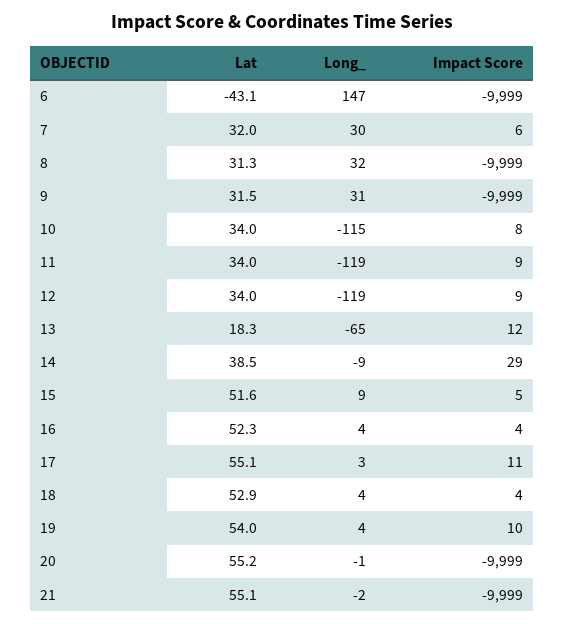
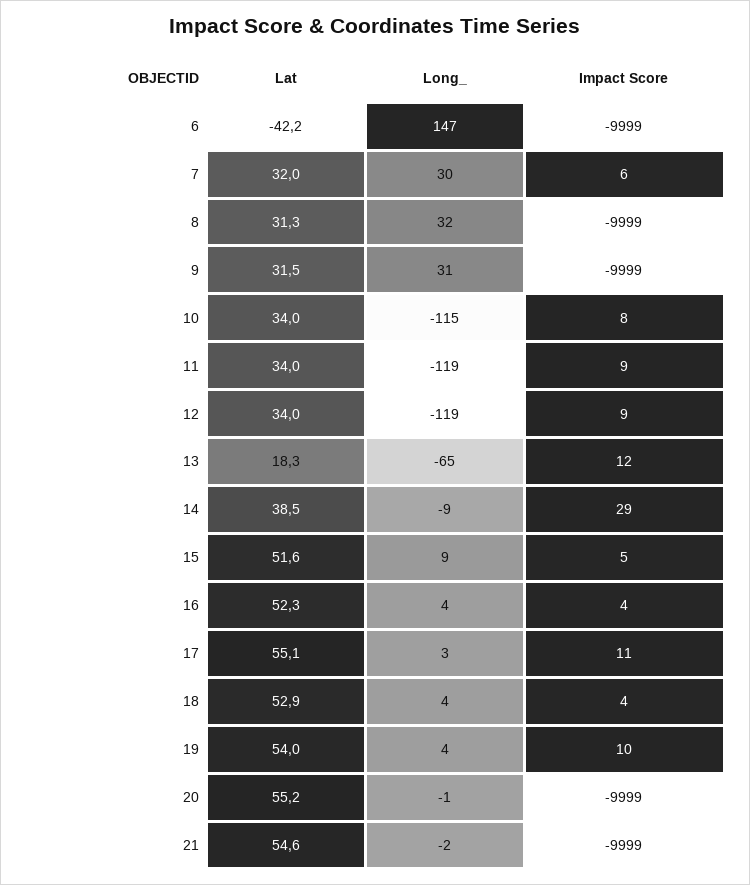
  {
    "Lat": {
-     "6": -43.1,
+     "6": -42.2,
      "7": 32,
      "8": 31.3,
      "9": 31.5,
      "10": 34,
      "11": 34,
      "12": 34,
      "13": 18.3,
      "14": 38.5,
      "15": 51.6,
      "16": 52.3,
      "17": 55.1,
      "18": 52.9,
      "19": 54,
      "20": 55.2,
-     "21": 55.1
+     "21": 54.6
    },
    "Long_": {
      "6": 147,
      "7": 30,
      "8": 32,
      "9": 31,
      "10": -115,
      "11": -119,
      "12": -119,
      "13": -65,
      "14": -9,
      "15": 9,
      "16": 4,
      "17": 3,
      "18": 4,
      "19": 4,
      "20": -1,
      "21": -2
    },
    "Impact Score": {
      "6": -9999,
      "7": 6,
      "8": -9999,
      "9": -9999,
      "10": 8,
      "11": 9,
      "12": 9,
      "13": 12,
      "14": 29,
      "15": 5,
      "16": 4,
      "17": 11,
      "18": 4,
      "19": 10,
      "20": -9999,
      "21": -9999
    }
  }

